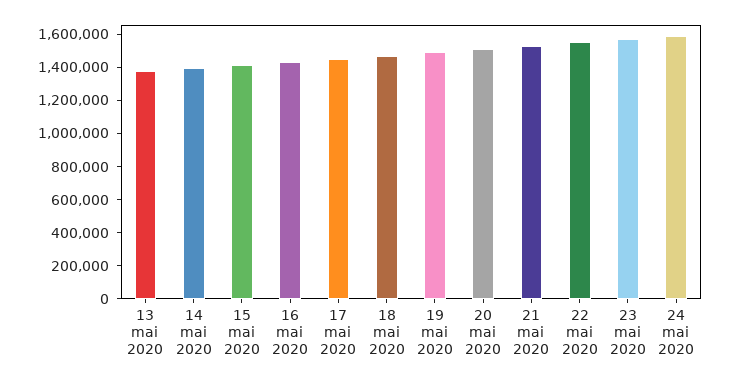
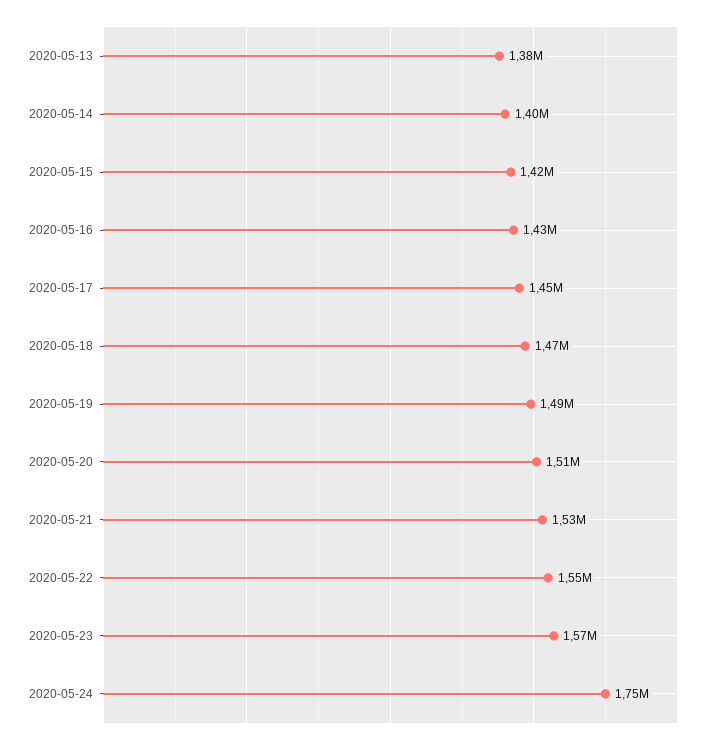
  {
    "13 mai 2020": 1380000,
    "14 mai 2020": 1400000,
    "15 mai 2020": 1420000,
    "16 mai 2020": 1430000,
    "17 mai 2020": 1450000,
    "18 mai 2020": 1470000,
    "19 mai 2020": 1490000,
    "20 mai 2020": 1510000,
    "21 mai 2020": 1530000,
    "22 mai 2020": 1550000,
    "23 mai 2020": 1570000,
-   "24 mai 2020": 1600000
+   "24 mai 2020": 1750000
  }

